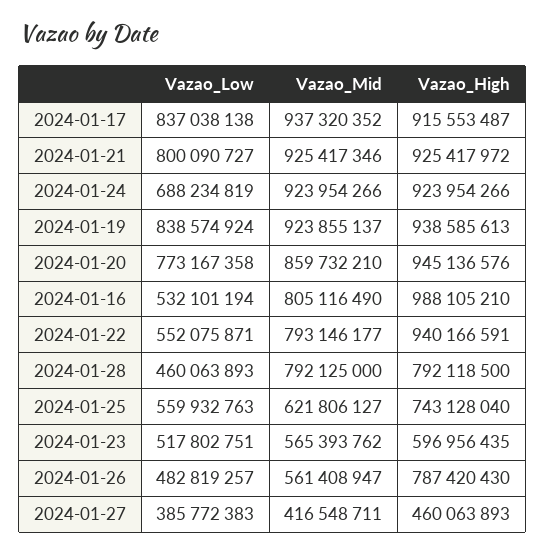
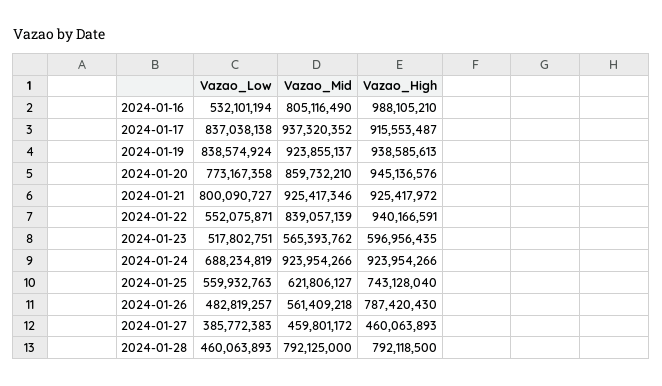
  {
    "Vazao_Low": {
      "2024-01-17": 837038138,
      "2024-01-21": 800090727,
      "2024-01-24": 688234819,
      "2024-01-19": 838574924,
      "2024-01-20": 773167358,
      "2024-01-16": 532101194,
      "2024-01-22": 552075871,
      "2024-01-28": 460063893,
      "2024-01-25": 559932763,
      "2024-01-23": 517802751,
      "2024-01-26": 482819257,
      "2024-01-27": 385772383
    },
    "Vazao_Mid": {
      "2024-01-17": 937320352,
      "2024-01-21": 925417346,
      "2024-01-24": 923954266,
      "2024-01-19": 923855137,
      "2024-01-20": 859732210,
      "2024-01-16": 805116490,
-     "2024-01-22": 793146177,
+     "2024-01-22": 839057139,
      "2024-01-28": 792125000,
      "2024-01-25": 621806127,
      "2024-01-23": 565393762,
-     "2024-01-26": 561408947,
+     "2024-01-26": 561409218,
-     "2024-01-27": 416548711
+     "2024-01-27": 459801172
    },
    "Vazao_High": {
      "2024-01-17": 915553487,
      "2024-01-21": 925417972,
      "2024-01-24": 923954266,
      "2024-01-19": 938585613,
      "2024-01-20": 945136576,
      "2024-01-16": 988105210,
      "2024-01-22": 940166591,
      "2024-01-28": 792118500,
      "2024-01-25": 743128040,
      "2024-01-23": 596956435,
      "2024-01-26": 787420430,
      "2024-01-27": 460063893
    }
  }

